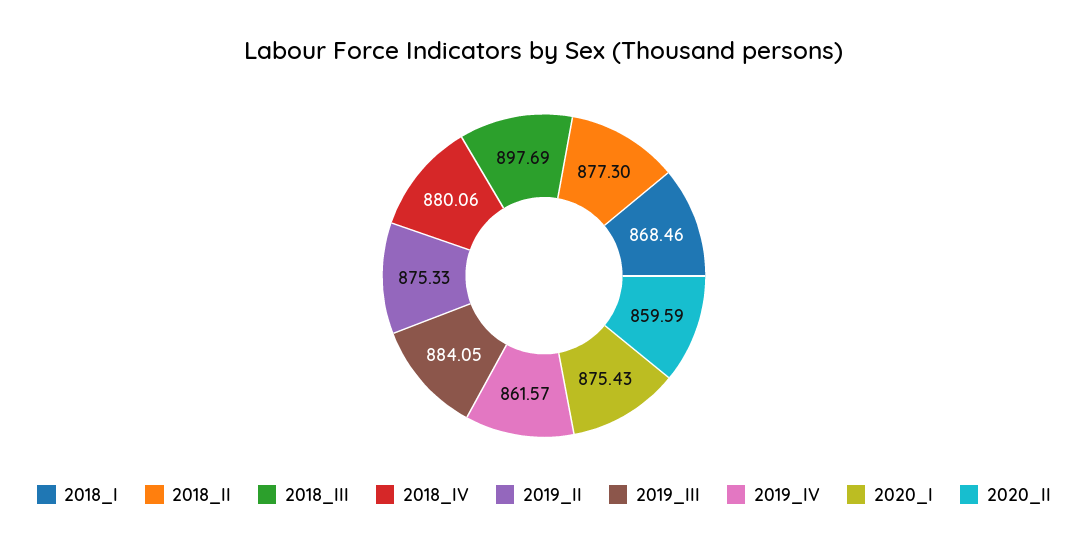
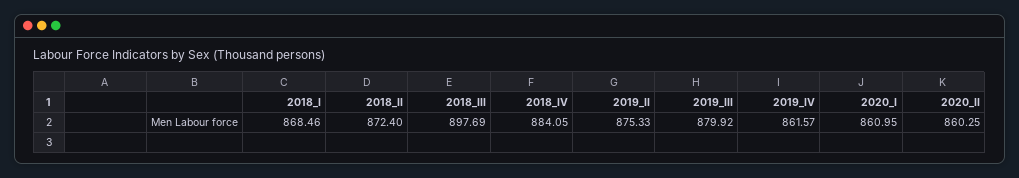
  {
    "2018_I": 868.46,
-   "2018_II": 877.3,
+   "2018_II": 872.4,
    "2018_III": 897.69,
-   "2018_IV": 880.06,
+   "2018_IV": 884.05,
    "2019_II": 875.33,
-   "2019_III": 884.05,
+   "2019_III": 879.92,
    "2019_IV": 861.57,
-   "2020_I": 875.43,
+   "2020_I": 860.95,
-   "2020_II": 859.59
+   "2020_II": 860.25
  }

